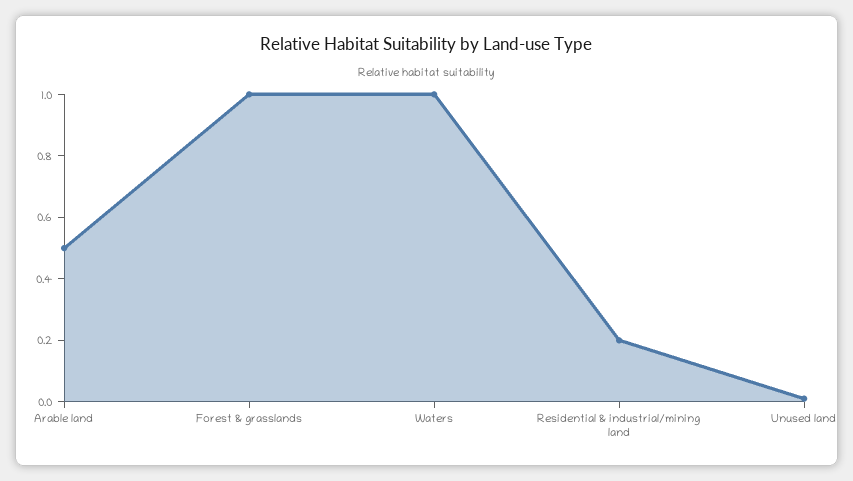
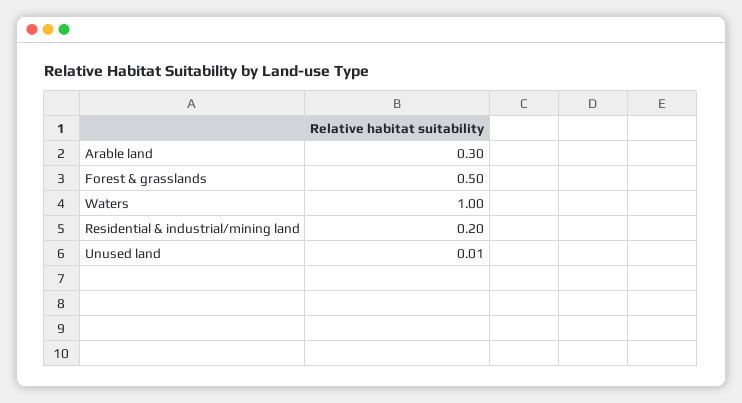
  {
-   "Arable land": 0.5,
+   "Arable land": 0.3,
-   "Forest & grasslands": 1,
+   "Forest & grasslands": 0.5,
    "Waters": 1,
    "Residential & industrial/mining land": 0.2,
    "Unused land": 0.01
  }

